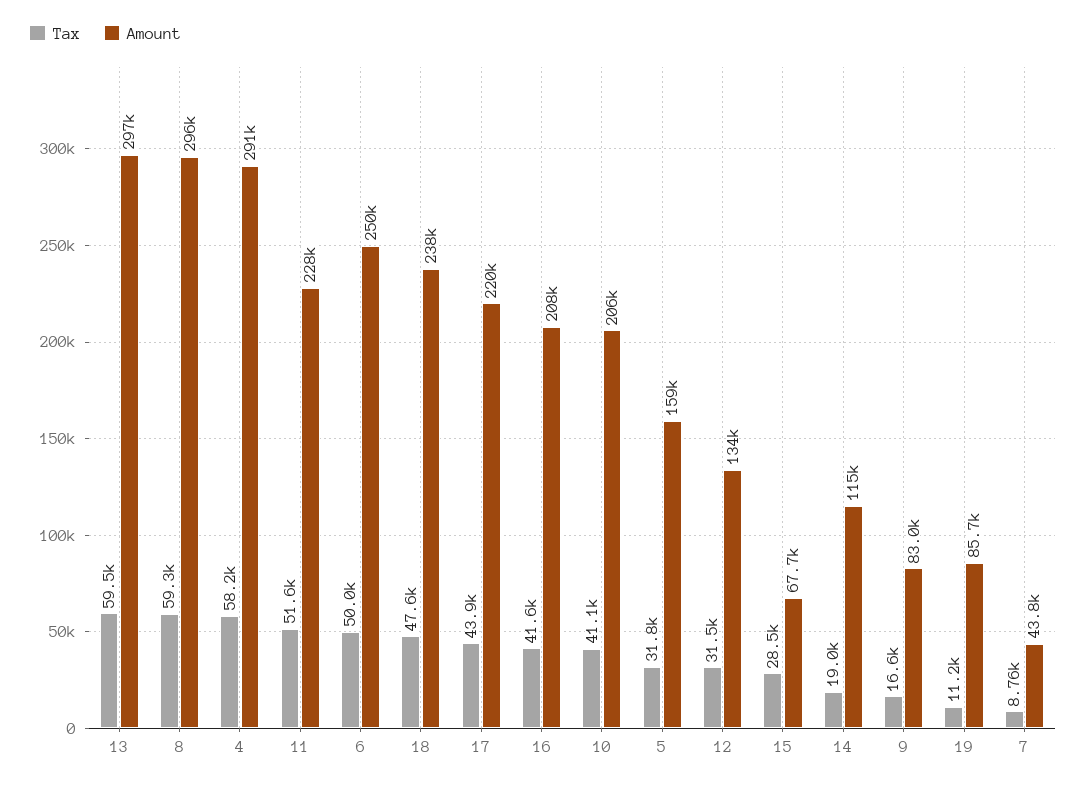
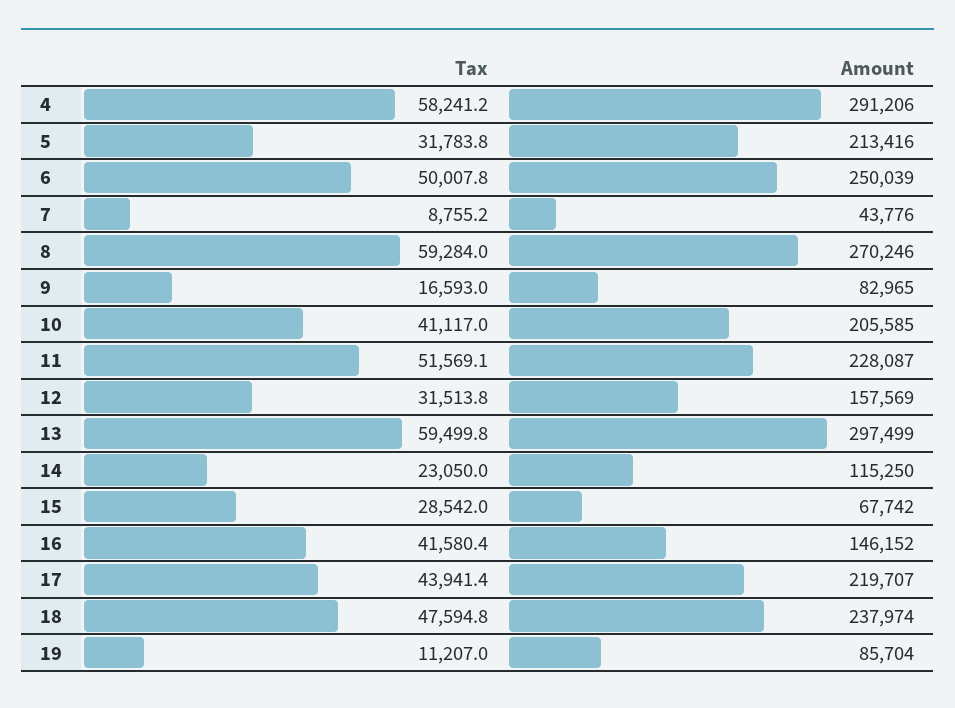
  {
    "Tax": {
      "13": 59499.8,
      "8": 59284,
      "4": 58241.2,
      "11": 51569.1,
      "6": 50007.8,
      "18": 47594.8,
      "17": 43941.4,
      "16": 41580.4,
      "10": 41117,
      "5": 31783.8,
      "12": 31513.8,
      "15": 28542,
-     "14": 19000,
+     "14": 23050,
      "9": 16593,
      "19": 11207,
      "7": 8755.2
    },
    "Amount": {
      "13": 297499,
-     "8": 296000,
+     "8": 270246,
      "4": 291206,
      "11": 228087,
      "6": 250039,
      "18": 237974,
      "17": 219707,
-     "16": 208000,
+     "16": 146152,
      "10": 205585,
-     "5": 159000,
+     "5": 213416,
-     "12": 134000,
+     "12": 157569,
      "15": 67742,
      "14": 115250,
      "9": 82965,
      "19": 85704,
      "7": 43776
    }
  }

